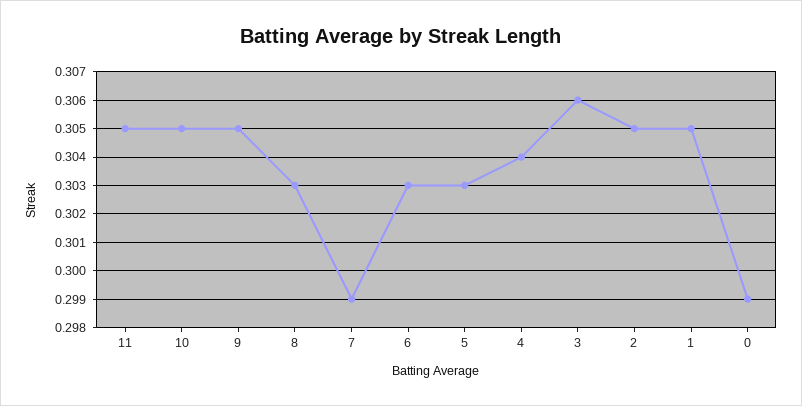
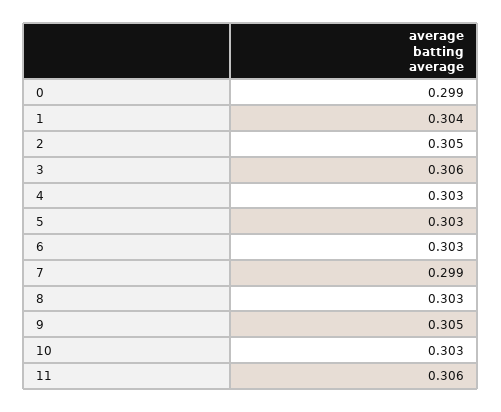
  {
-   "11": 0.305,
+   "11": 0.306,
-   "10": 0.305,
+   "10": 0.303,
    "9": 0.305,
    "8": 0.303,
    "7": 0.299,
    "6": 0.303,
    "5": 0.303,
-   "4": 0.304,
+   "4": 0.303,
    "3": 0.306,
    "2": 0.305,
-   "1": 0.305,
+   "1": 0.304,
    "0": 0.299
  }

